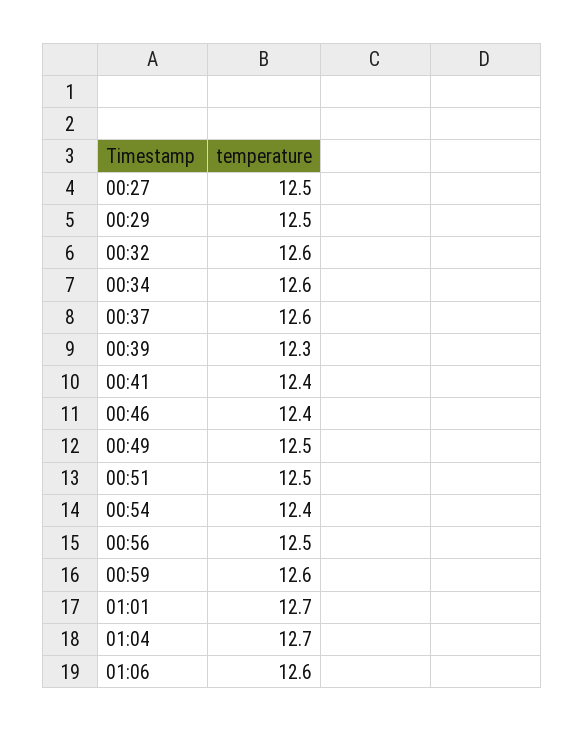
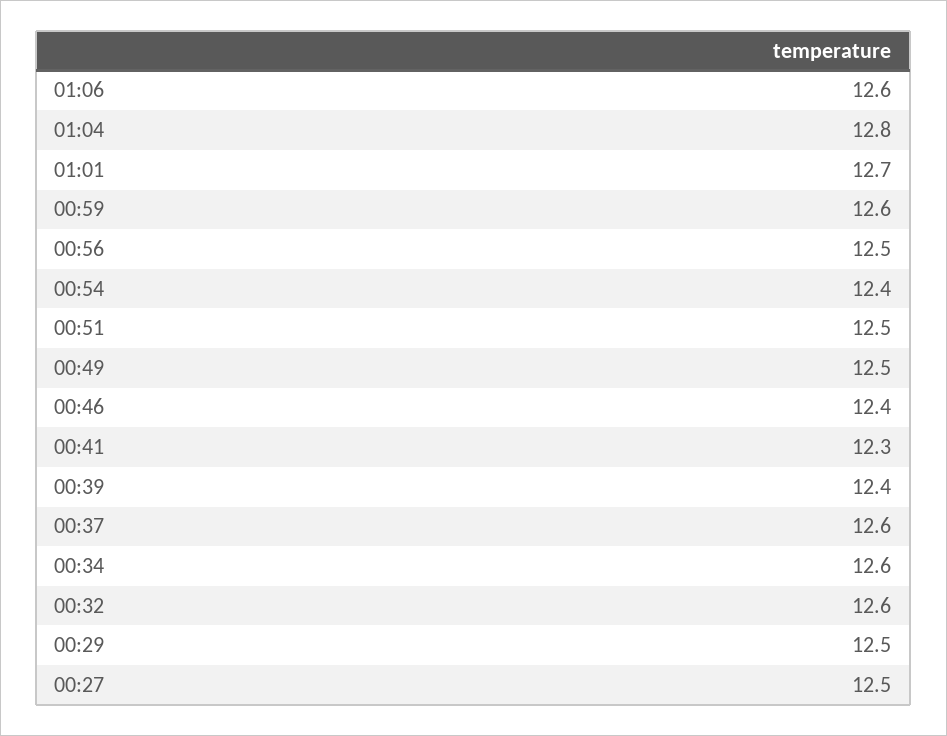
  {
    "00:27": 12.5,
    "00:29": 12.5,
    "00:32": 12.6,
    "00:34": 12.6,
    "00:37": 12.6,
-   "00:39": 12.3,
+   "00:39": 12.4,
-   "00:41": 12.4,
+   "00:41": 12.3,
    "00:46": 12.4,
    "00:49": 12.5,
    "00:51": 12.5,
    "00:54": 12.4,
    "00:56": 12.5,
    "00:59": 12.6,
    "01:01": 12.7,
-   "01:04": 12.7,
+   "01:04": 12.8,
    "01:06": 12.6
  }

